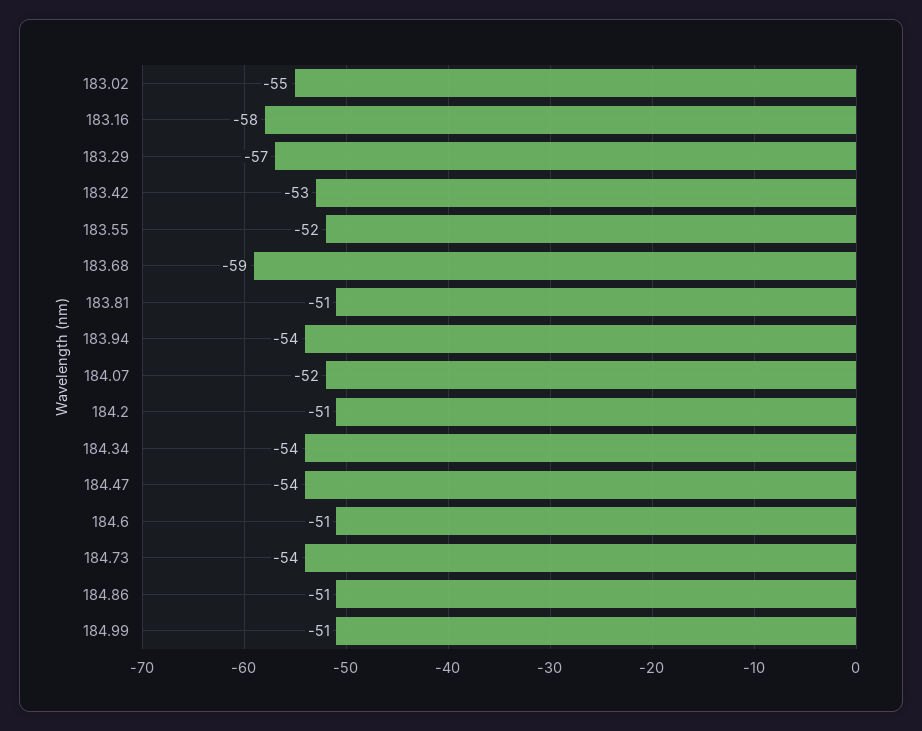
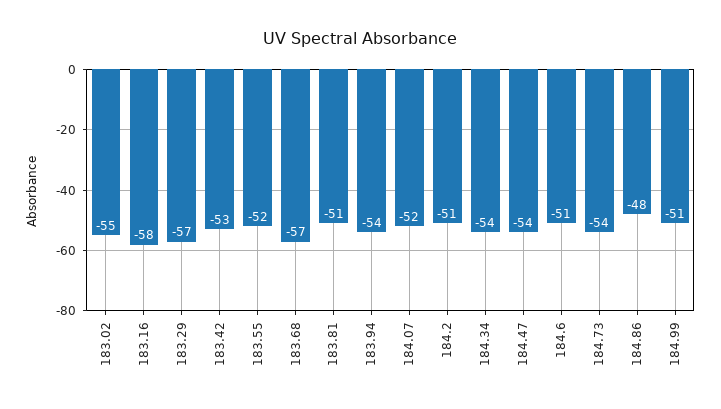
  {
    "183.02": -55,
    "183.16": -58,
    "183.29": -57,
    "183.42": -53,
    "183.55": -52,
-   "183.68": -59,
+   "183.68": -57,
    "183.81": -51,
    "183.94": -54,
    "184.07": -52,
    "184.2": -51,
    "184.34": -54,
    "184.47": -54,
    "184.6": -51,
    "184.73": -54,
-   "184.86": -51,
+   "184.86": -48,
    "184.99": -51
  }

